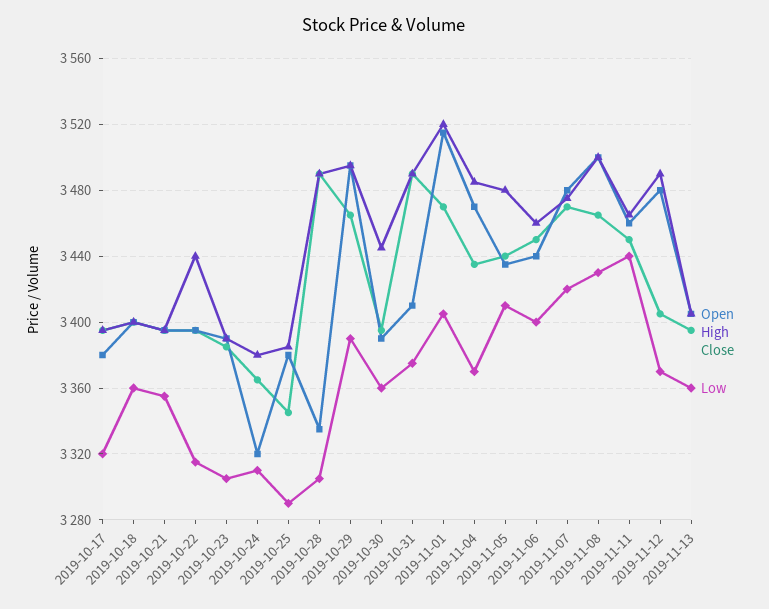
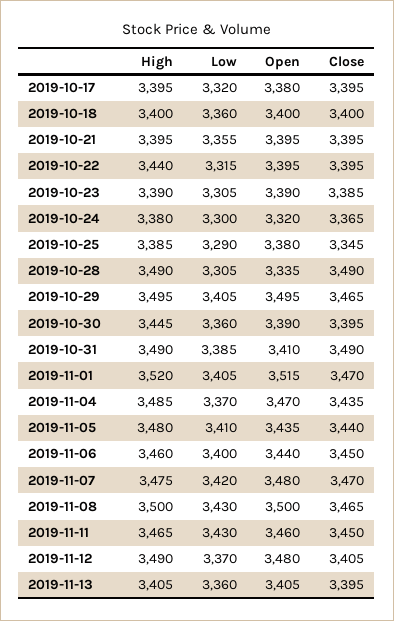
  {
    "Open": {
      "2019-10-17": 3380,
      "2019-10-18": 3400,
      "2019-10-21": 3395,
      "2019-10-22": 3395,
      "2019-10-23": 3390,
      "2019-10-24": 3320,
      "2019-10-25": 3380,
      "2019-10-28": 3335,
      "2019-10-29": 3495,
      "2019-10-30": 3390,
      "2019-10-31": 3410,
      "2019-11-01": 3515,
      "2019-11-04": 3470,
      "2019-11-05": 3435,
      "2019-11-06": 3440,
      "2019-11-07": 3480,
      "2019-11-08": 3500,
      "2019-11-11": 3460,
      "2019-11-12": 3480,
      "2019-11-13": 3405
    },
    "High": {
      "2019-10-17": 3395,
      "2019-10-18": 3400,
      "2019-10-21": 3395,
      "2019-10-22": 3440,
      "2019-10-23": 3390,
      "2019-10-24": 3380,
      "2019-10-25": 3385,
      "2019-10-28": 3490,
      "2019-10-29": 3495,
      "2019-10-30": 3445,
      "2019-10-31": 3490,
      "2019-11-01": 3520,
      "2019-11-04": 3485,
      "2019-11-05": 3480,
      "2019-11-06": 3460,
      "2019-11-07": 3475,
      "2019-11-08": 3500,
      "2019-11-11": 3465,
      "2019-11-12": 3490,
      "2019-11-13": 3405
    },
    "Close": {
      "2019-10-17": 3395,
      "2019-10-18": 3400,
      "2019-10-21": 3395,
      "2019-10-22": 3395,
      "2019-10-23": 3385,
      "2019-10-24": 3365,
      "2019-10-25": 3345,
      "2019-10-28": 3490,
      "2019-10-29": 3465,
      "2019-10-30": 3395,
      "2019-10-31": 3490,
      "2019-11-01": 3470,
      "2019-11-04": 3435,
      "2019-11-05": 3440,
      "2019-11-06": 3450,
      "2019-11-07": 3470,
      "2019-11-08": 3465,
      "2019-11-11": 3450,
      "2019-11-12": 3405,
      "2019-11-13": 3395
    },
    "Low": {
      "2019-10-17": 3320,
      "2019-10-18": 3360,
      "2019-10-21": 3355,
      "2019-10-22": 3315,
      "2019-10-23": 3305,
-     "2019-10-24": 3310,
+     "2019-10-24": 3300,
      "2019-10-25": 3290,
      "2019-10-28": 3305,
-     "2019-10-29": 3390,
+     "2019-10-29": 3405,
      "2019-10-30": 3360,
-     "2019-10-31": 3375,
+     "2019-10-31": 3385,
      "2019-11-01": 3405,
      "2019-11-04": 3370,
      "2019-11-05": 3410,
      "2019-11-06": 3400,
      "2019-11-07": 3420,
      "2019-11-08": 3430,
-     "2019-11-11": 3440,
+     "2019-11-11": 3430,
      "2019-11-12": 3370,
      "2019-11-13": 3360
    }
  }

